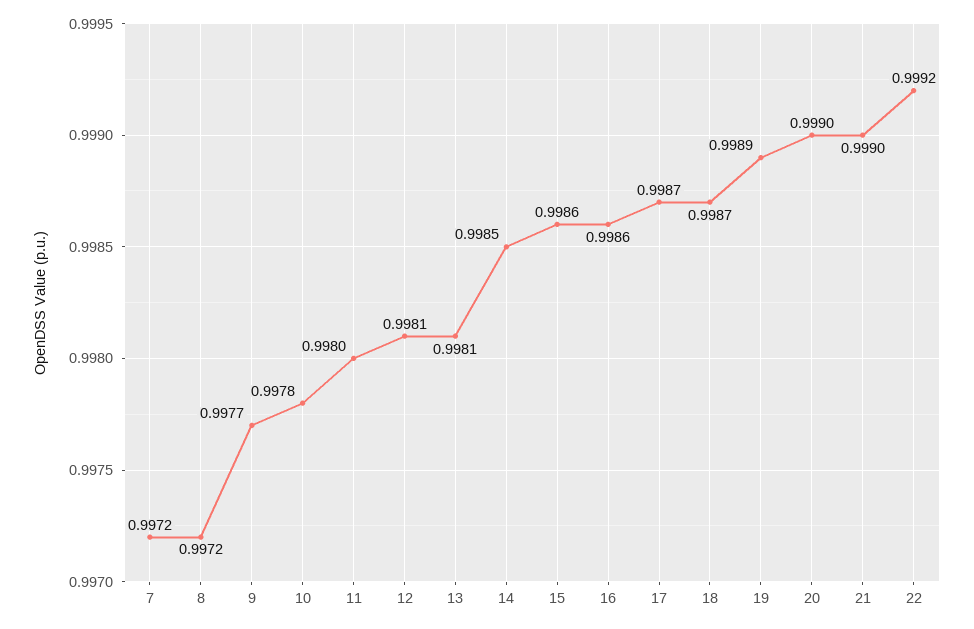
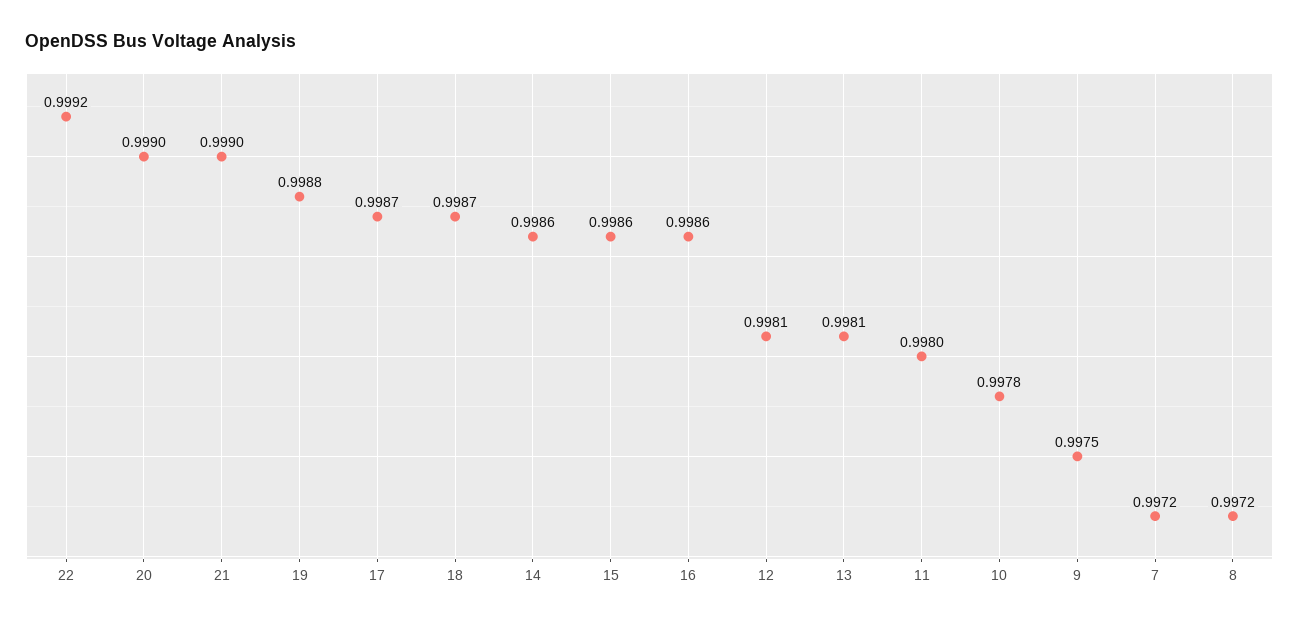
  {
    "7": 0.9972,
    "8": 0.9972,
-   "9": 0.9977,
+   "9": 0.9975,
    "10": 0.9978,
    "11": 0.998,
    "12": 0.9981,
    "13": 0.9981,
-   "14": 0.9985,
+   "14": 0.9986,
    "15": 0.9986,
    "16": 0.9986,
    "17": 0.9987,
    "18": 0.9987,
-   "19": 0.9989,
+   "19": 0.9988,
    "20": 0.999,
    "21": 0.999,
    "22": 0.9992
  }

